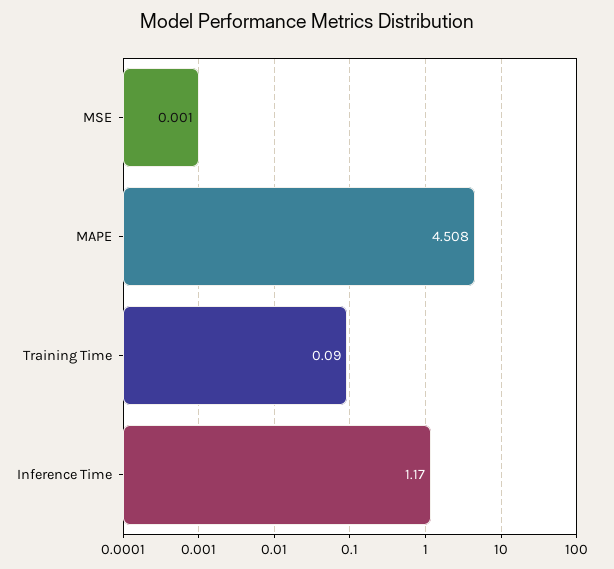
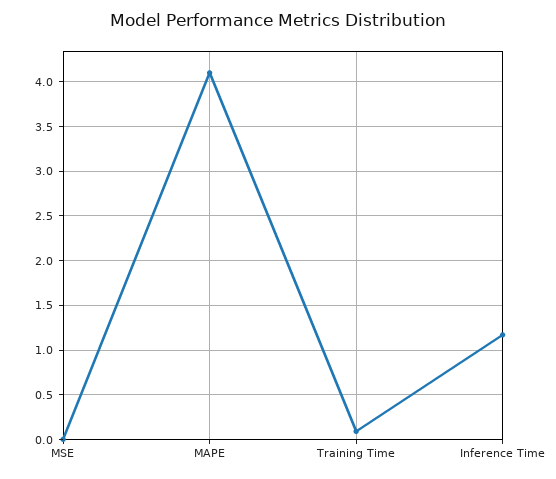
  {
    "MSE": 0.001,
-   "MAPE": 4.508,
+   "MAPE": 4.1,
    "Training Time": 0.09,
    "Inference Time": 1.17
  }

